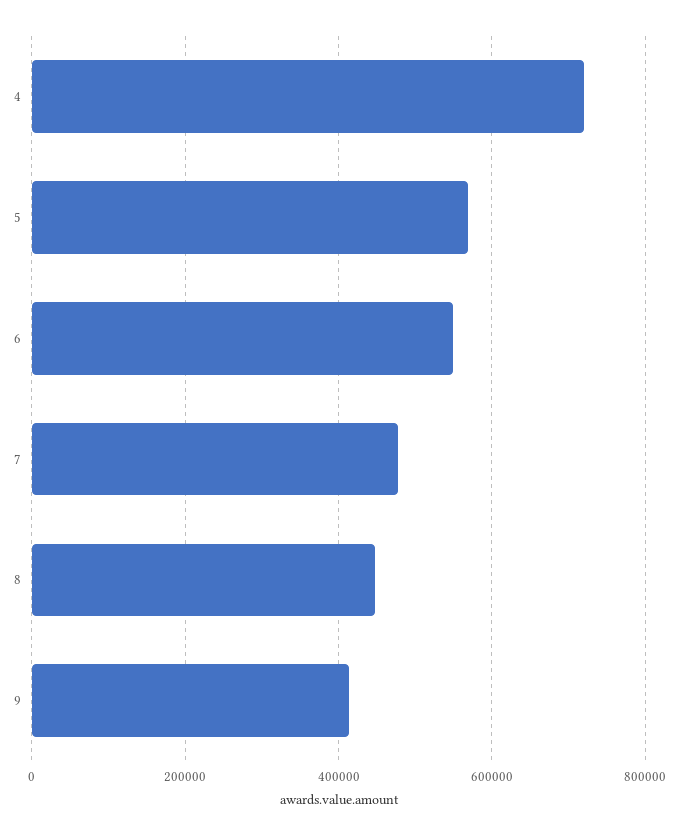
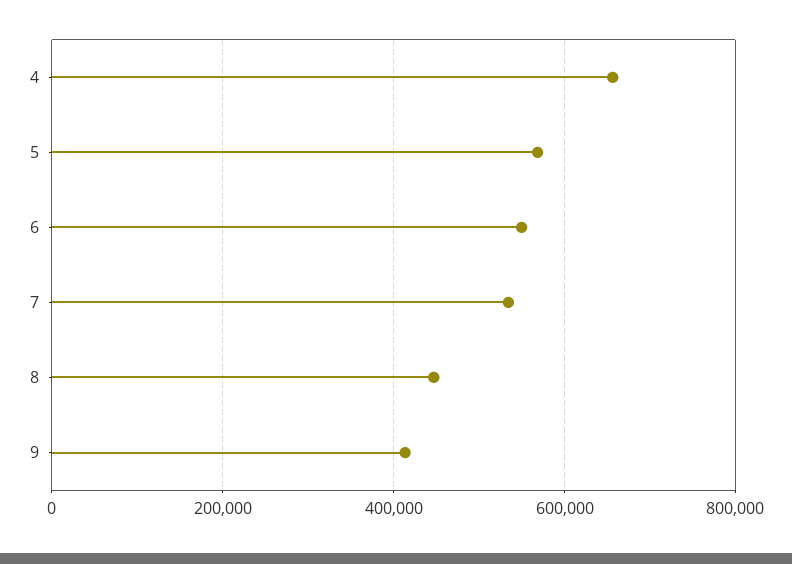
  {
-   "4": 720000,
+   "4": 660000,
    "5": 560000,
    "6": 540000,
-   "7": 480000,
+   "7": 540000,
    "8": 440000,
    "9": 420000
  }

